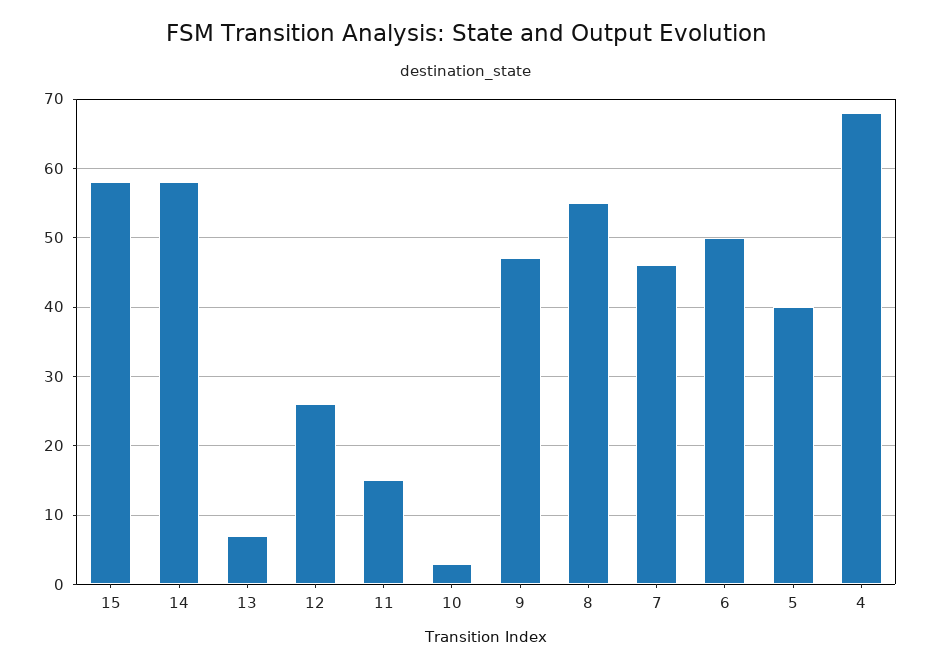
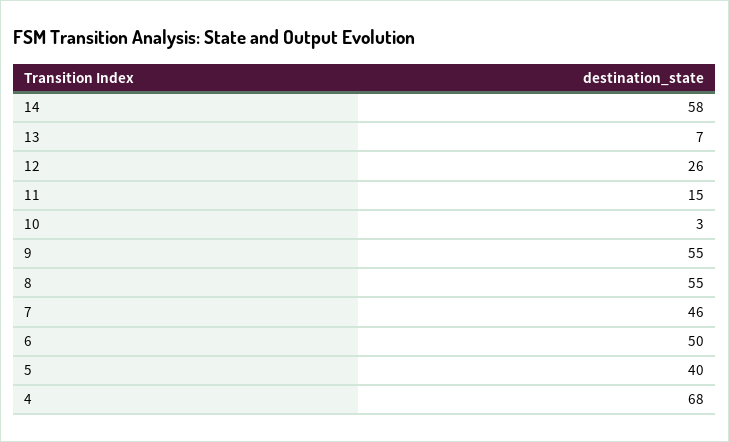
  {
-   "15": 58,
    "14": 58,
    "13": 7,
    "12": 26,
    "11": 15,
    "10": 3,
-   "9": 47,
+   "9": 55,
    "8": 55,
    "7": 46,
    "6": 50,
    "5": 40,
    "4": 68
  }

